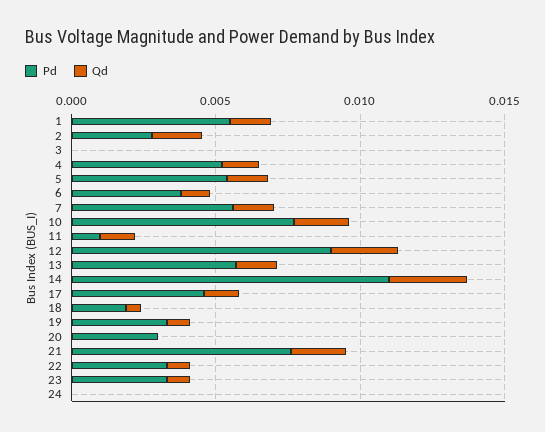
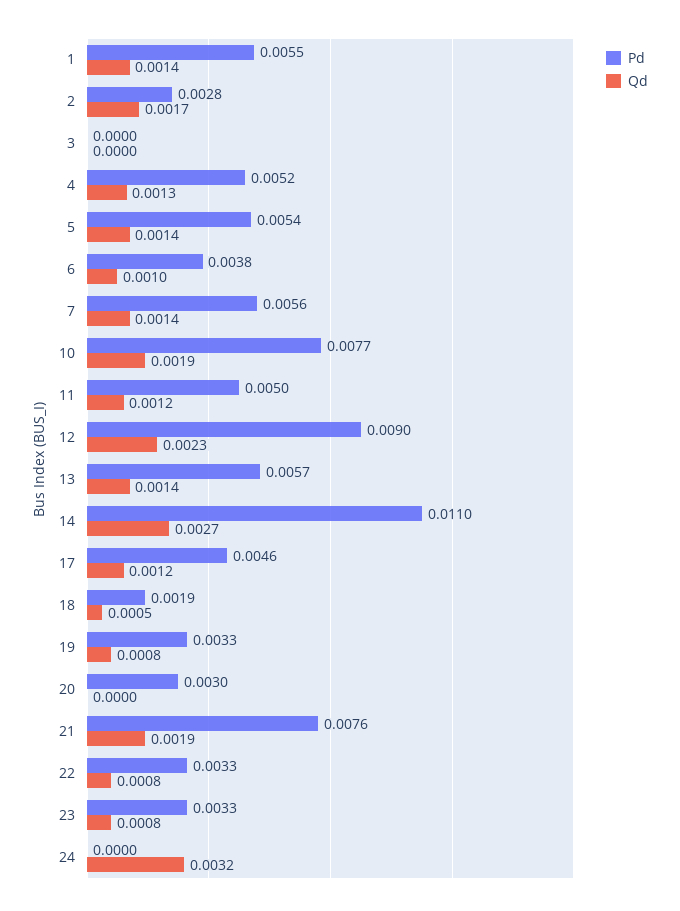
  {
    "Pd": {
      "1": 0.0055,
      "2": 0.0028,
      "3": 0,
      "4": 0.0052,
      "5": 0.0054,
      "6": 0.0038,
      "7": 0.0056,
      "10": 0.0077,
-     "11": 0.001,
+     "11": 0.005,
      "12": 0.009,
      "13": 0.0057,
      "14": 0.011,
      "17": 0.0046,
      "18": 0.0019,
      "19": 0.0033,
      "20": 0.003,
      "21": 0.0076,
      "22": 0.0033,
      "23": 0.0033,
      "24": 0
    },
    "Qd": {
      "1": 0.0014,
      "2": 0.0017,
      "3": 0,
      "4": 0.0013,
      "5": 0.0014,
      "6": 0.001,
      "7": 0.0014,
      "10": 0.0019,
      "11": 0.0012,
      "12": 0.0023,
      "13": 0.0014,
      "14": 0.0027,
      "17": 0.0012,
      "18": 0.0005,
      "19": 0.0008,
      "20": 0,
      "21": 0.0019,
      "22": 0.0008,
      "23": 0.0008,
-     "24": 0
+     "24": 0.0032
    }
  }

